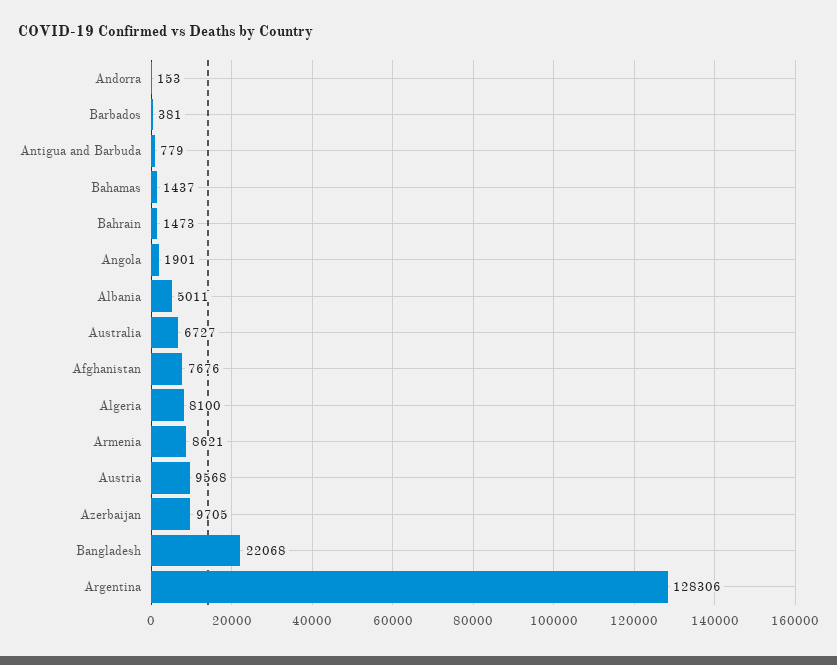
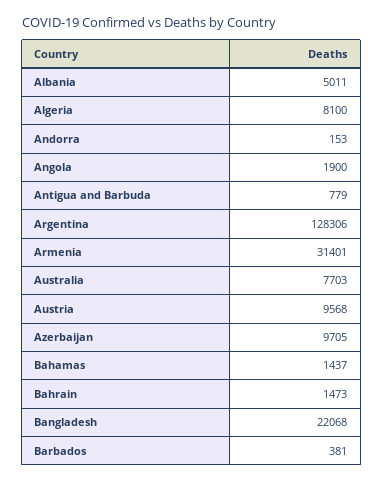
  {
    "Andorra": 153,
    "Barbados": 381,
    "Antigua and Barbuda": 779,
    "Bahamas": 1437,
    "Bahrain": 1473,
-   "Angola": 1901,
+   "Angola": 1900,
    "Albania": 5011,
-   "Australia": 6727,
+   "Australia": 7703,
-   "Afghanistan": 7676,
    "Algeria": 8100,
-   "Armenia": 8621,
+   "Armenia": 31401,
    "Austria": 9568,
    "Azerbaijan": 9705,
    "Bangladesh": 22068,
    "Argentina": 128306
  }

